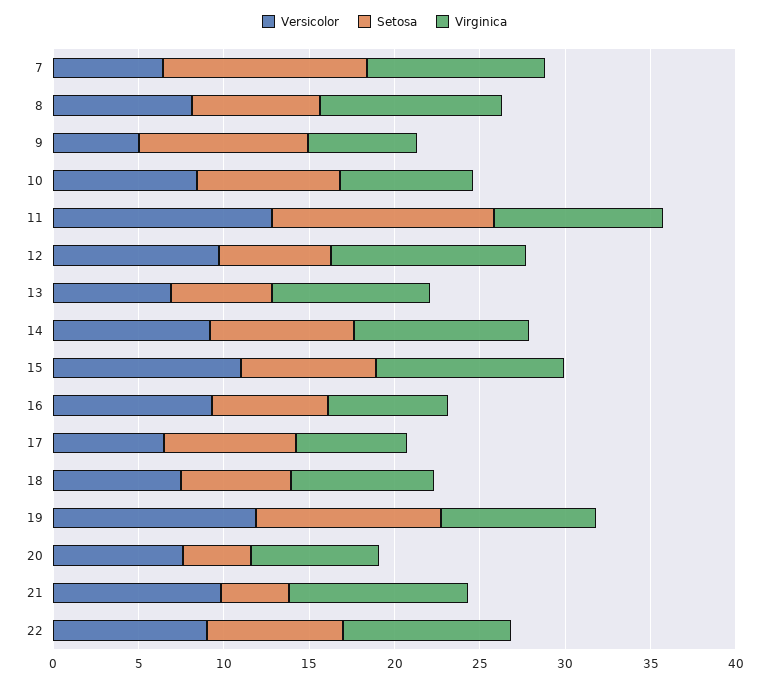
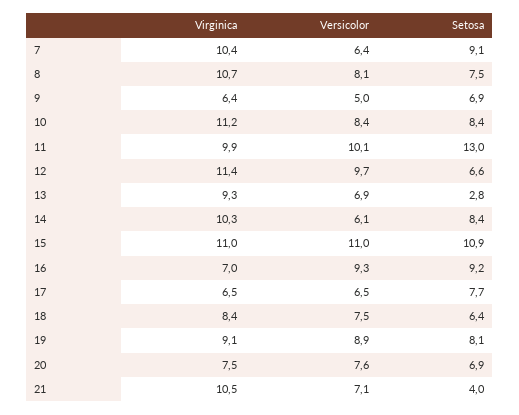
  {
    "Versicolor": {
      "7": 6.4,
      "8": 8.1,
      "9": 5,
      "10": 8.4,
-     "11": 13,
+     "11": 10.1,
      "12": 9.7,
      "13": 6.9,
-     "14": 9,
+     "14": 6.1,
      "15": 11,
      "16": 9.3,
      "17": 6.5,
      "18": 7.5,
-     "19": 12,
+     "19": 8.9,
      "20": 7.6,
-     "21": 10,
+     "21": 7.1
-     "22": 9
    },
    "Setosa": {
-     "7": 12,
+     "7": 9.1,
      "8": 7.5,
-     "9": 10,
+     "9": 6.9,
      "10": 8.4,
      "11": 13,
      "12": 6.6,
-     "13": 6,
+     "13": 2.8,
      "14": 8.4,
-     "15": 8,
+     "15": 10.9,
-     "16": 7,
+     "16": 9.2,
      "17": 7.7,
      "18": 6.4,
-     "19": 11,
+     "19": 8.1,
-     "20": 4,
+     "20": 6.9,
-     "21": 4,
+     "21": 4
-     "22": 8
    },
    "Virginica": {
      "7": 10.4,
      "8": 10.7,
      "9": 6.4,
-     "10": 8,
+     "10": 11.2,
      "11": 9.9,
      "12": 11.4,
      "13": 9.3,
      "14": 10.3,
      "15": 11,
      "16": 7,
      "17": 6.5,
      "18": 8.4,
      "19": 9.1,
      "20": 7.5,
-     "21": 10.5,
+     "21": 10.5
-     "22": 10
    }
  }

